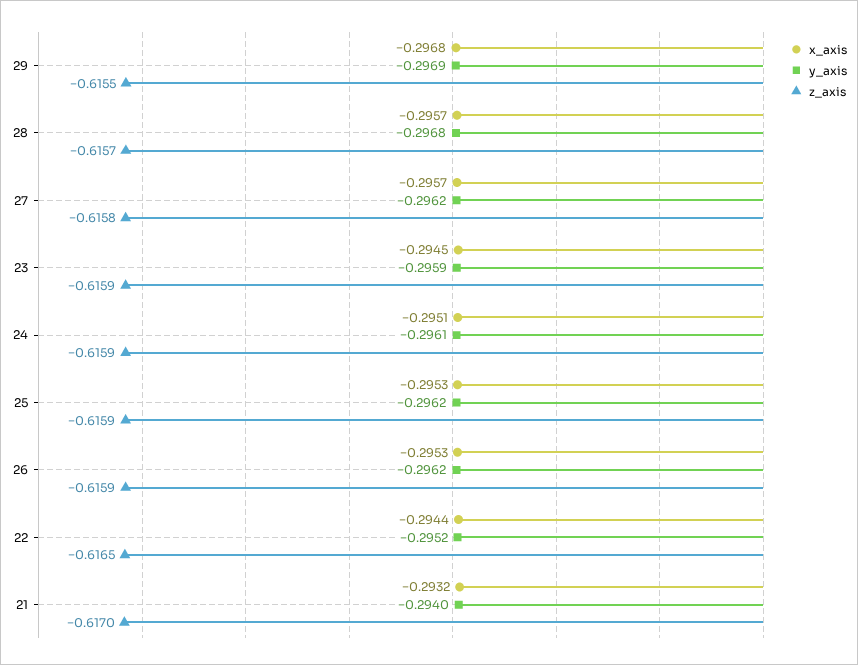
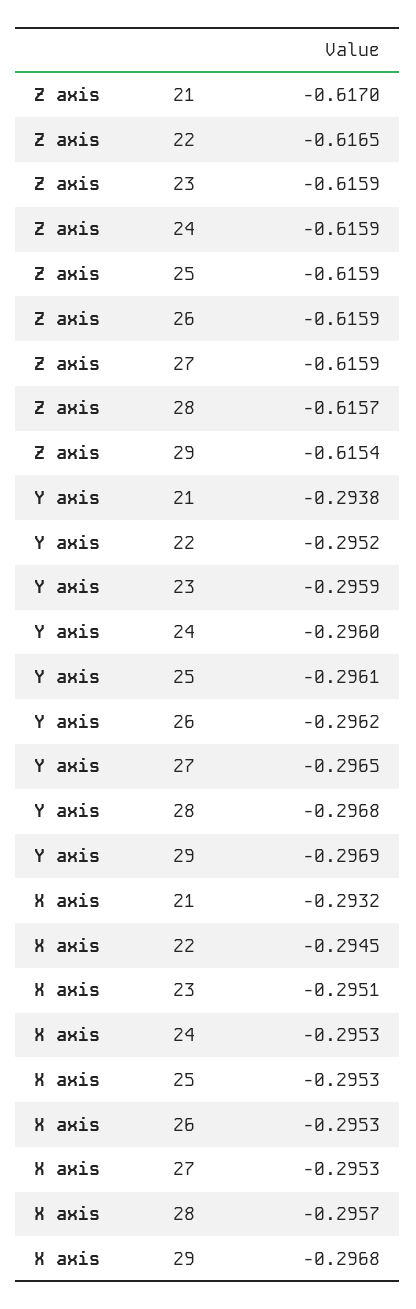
  {
    "x_axis": {
      "29": -0.2968,
      "28": -0.2957,
-     "27": -0.2957,
+     "27": -0.2953,
-     "23": -0.2945,
+     "23": -0.2951,
-     "24": -0.2951,
+     "24": -0.2953,
      "25": -0.2953,
      "26": -0.2953,
-     "22": -0.2944,
+     "22": -0.2945,
      "21": -0.2932
    },
    "y_axis": {
      "29": -0.2969,
      "28": -0.2968,
-     "27": -0.2962,
+     "27": -0.2965,
      "23": -0.2959,
-     "24": -0.2961,
+     "24": -0.296,
-     "25": -0.2962,
+     "25": -0.2961,
      "26": -0.2962,
      "22": -0.2952,
-     "21": -0.294
+     "21": -0.2938
    },
    "z_axis": {
-     "29": -0.6155,
+     "29": -0.6154,
      "28": -0.6157,
-     "27": -0.6158,
+     "27": -0.6159,
      "23": -0.6159,
      "24": -0.6159,
      "25": -0.6159,
      "26": -0.6159,
      "22": -0.6165,
      "21": -0.617
    }
  }

